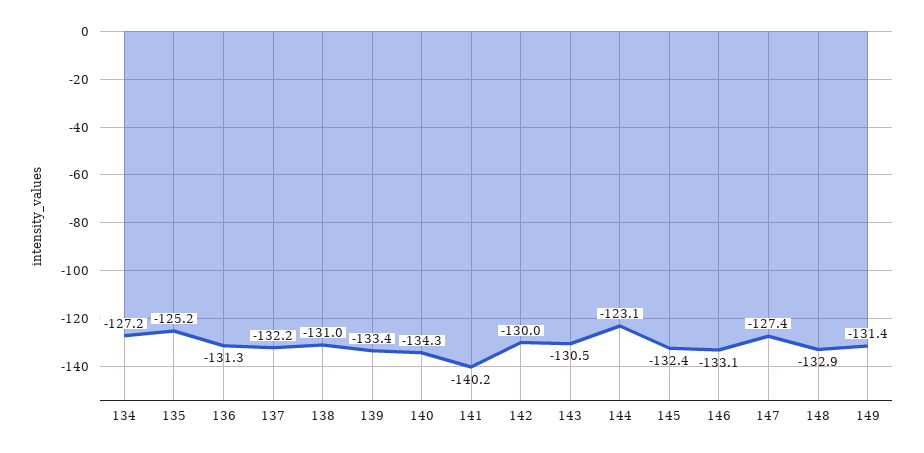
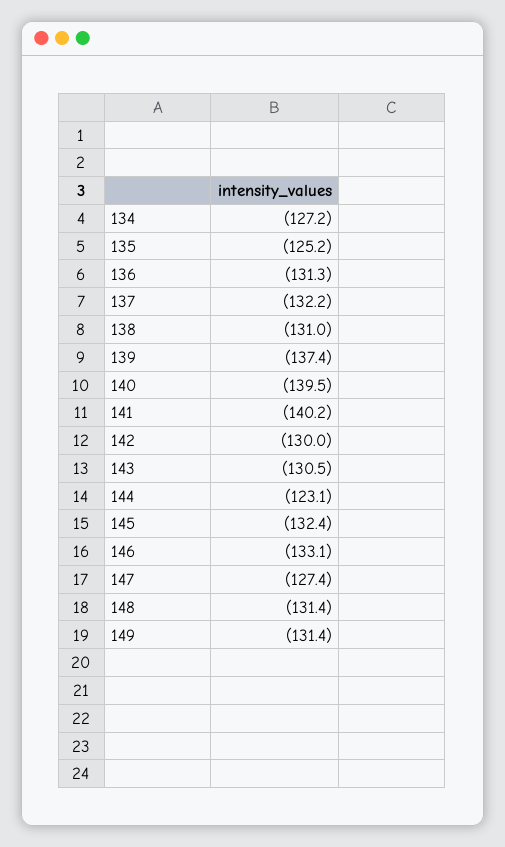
  {
    "134": -127.2,
    "135": -125.2,
    "136": -131.3,
    "137": -132.2,
    "138": -131,
-   "139": -133.4,
+   "139": -137.4,
-   "140": -134.3,
+   "140": -139.5,
    "141": -140.2,
    "142": -130,
    "143": -130.5,
    "144": -123.1,
    "145": -132.4,
    "146": -133.1,
    "147": -127.4,
-   "148": -132.9,
+   "148": -131.4,
    "149": -131.4
  }

